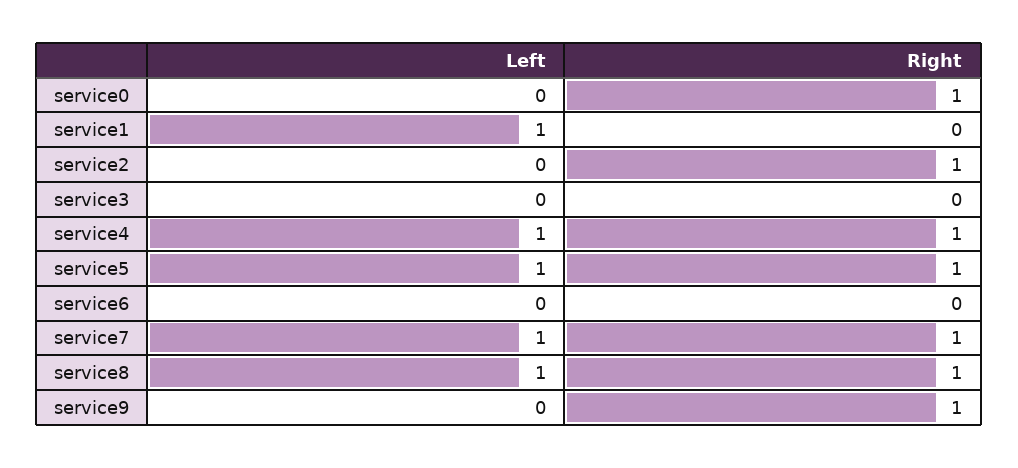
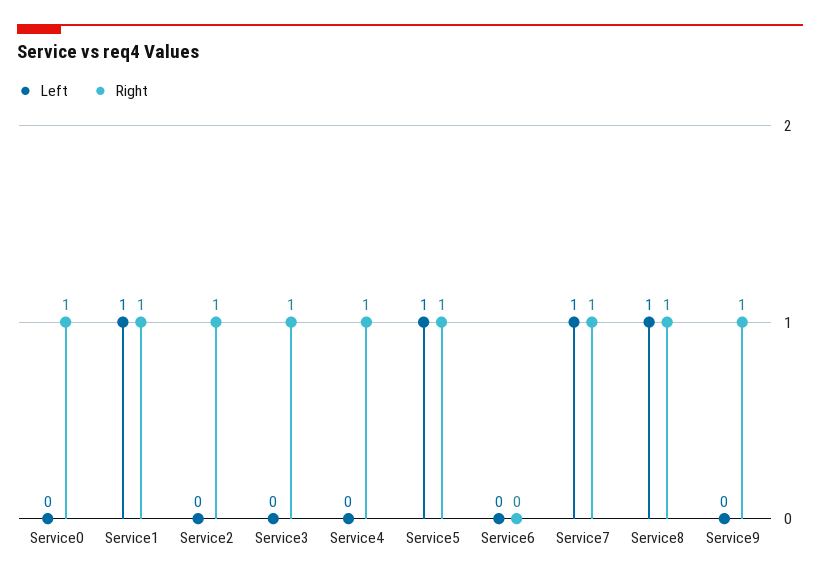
  {
    "Left": {
      "service0": 0,
      "service1": 1,
      "service2": 0,
      "service3": 0,
-     "service4": 1,
+     "service4": 0,
      "service5": 1,
      "service6": 0,
      "service7": 1,
      "service8": 1,
      "service9": 0
    },
    "Right": {
      "service0": 1,
-     "service1": 0,
+     "service1": 1,
      "service2": 1,
-     "service3": 0,
+     "service3": 1,
      "service4": 1,
      "service5": 1,
      "service6": 0,
      "service7": 1,
      "service8": 1,
      "service9": 1
    }
  }

